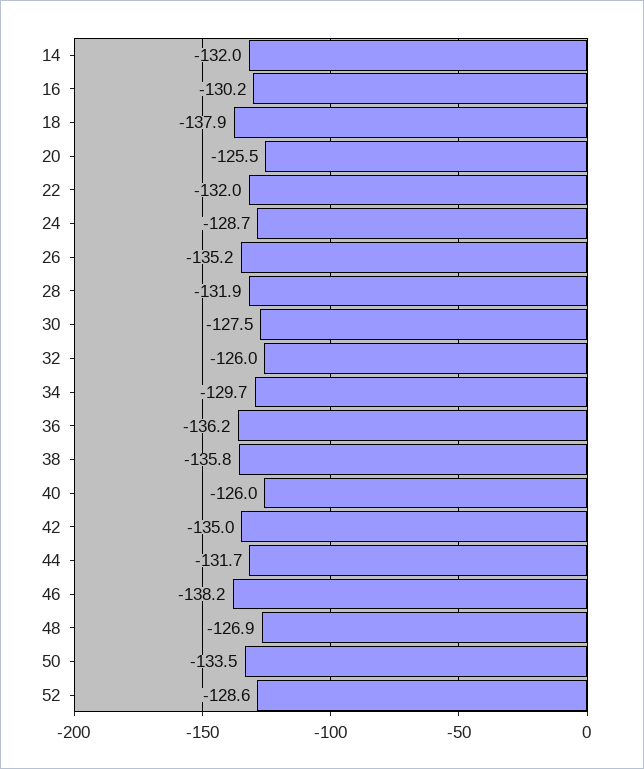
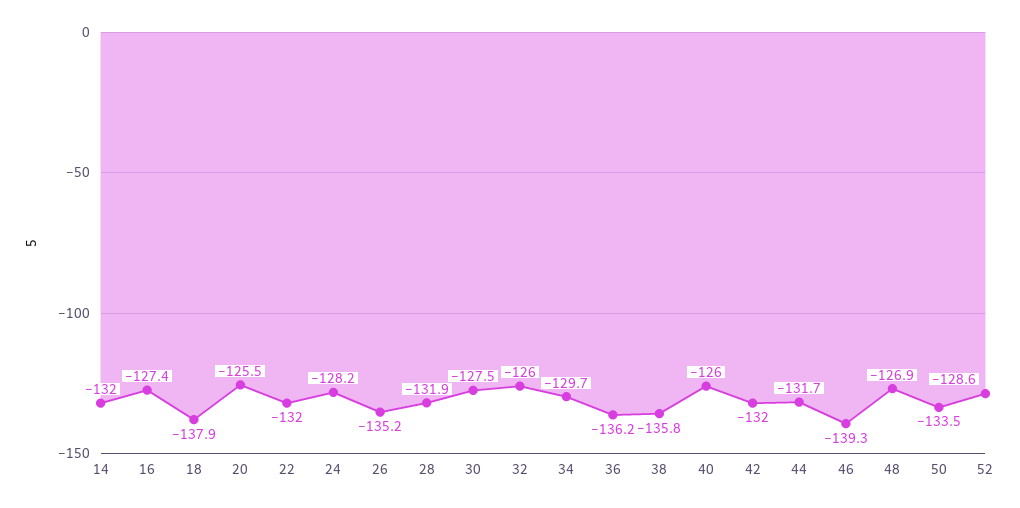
  {
    "14": -132,
-   "16": -130.2,
+   "16": -127.4,
    "18": -137.9,
    "20": -125.5,
    "22": -132,
-   "24": -128.7,
+   "24": -128.2,
    "26": -135.2,
    "28": -131.9,
    "30": -127.5,
    "32": -126,
    "34": -129.7,
    "36": -136.2,
    "38": -135.8,
    "40": -126,
-   "42": -135,
+   "42": -132,
    "44": -131.7,
-   "46": -138.2,
+   "46": -139.3,
    "48": -126.9,
    "50": -133.5,
    "52": -128.6
  }

